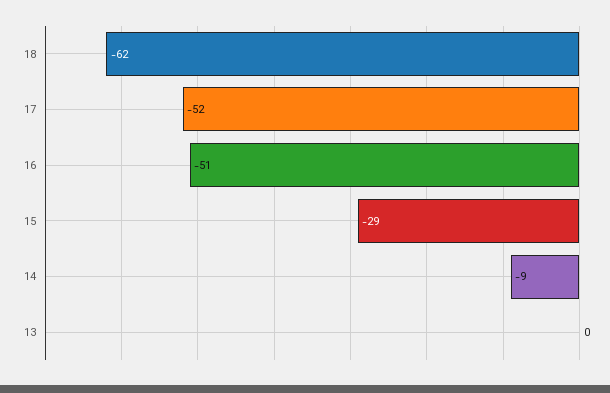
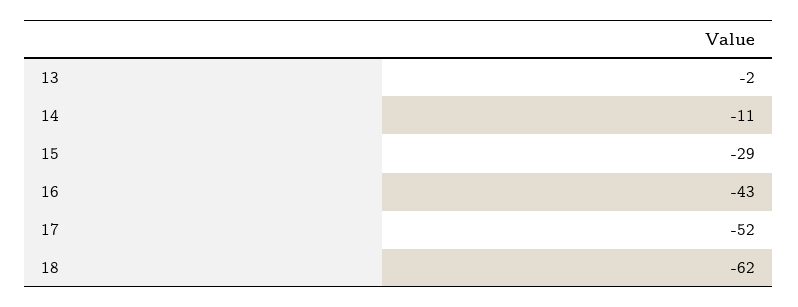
  {
    "18": -62,
    "17": -52,
-   "16": -51,
+   "16": -43,
    "15": -29,
-   "14": -9,
+   "14": -11,
-   "13": 0
+   "13": -2
  }

